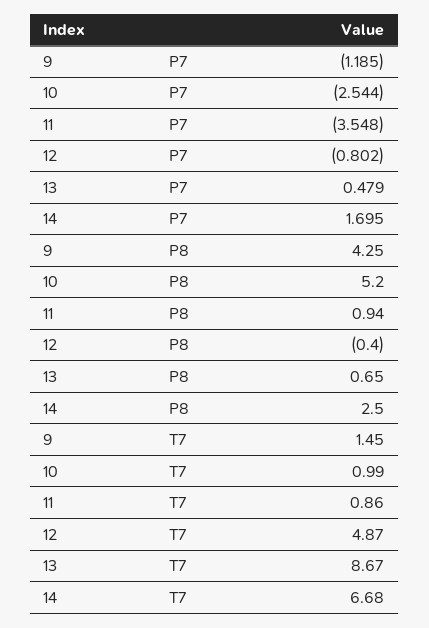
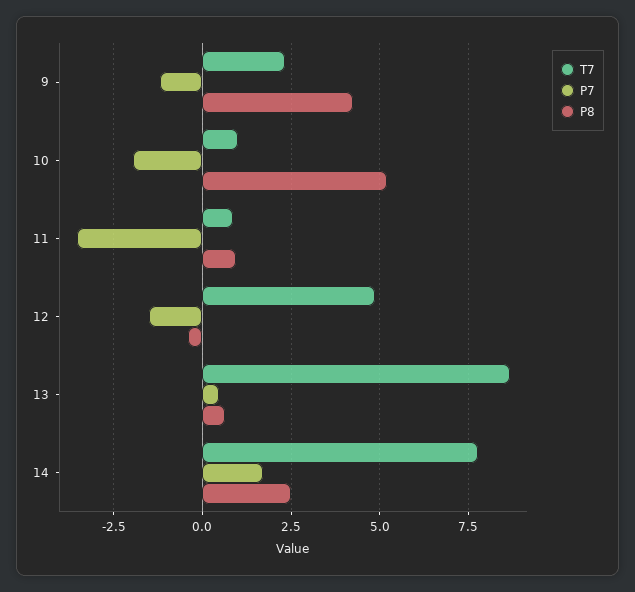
  {
    "P7": {
      "9": -1.185,
-     "10": -2.544,
+     "10": -2,
      "11": -3.548,
-     "12": -0.802,
+     "12": -1.5,
      "13": 0.479,
      "14": 1.695
    },
    "P8": {
      "9": 4.25,
      "10": 5.2,
      "11": 0.94,
      "12": -0.4,
      "13": 0.65,
      "14": 2.5
    },
    "T7": {
-     "9": 1.45,
+     "9": 2.25,
      "10": 0.99,
      "11": 0.86,
      "12": 4.87,
      "13": 8.67,
-     "14": 6.68
+     "14": 7.75
    }
  }

